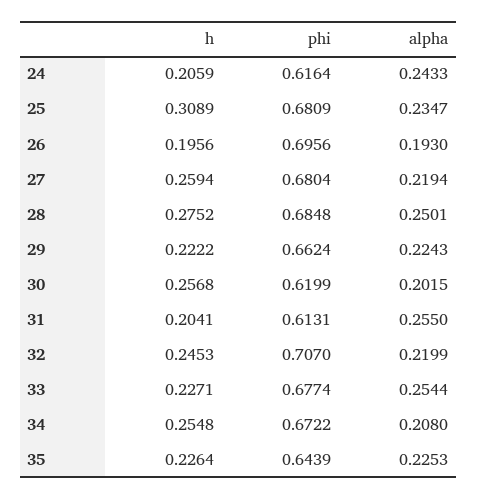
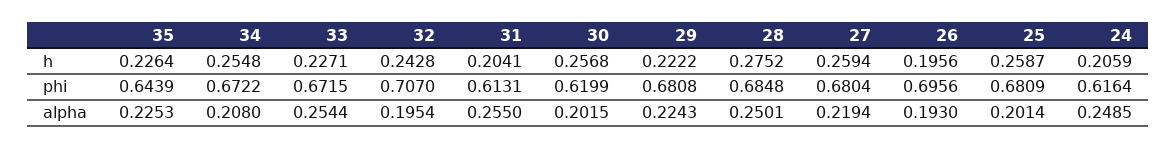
  {
    "h": {
      "24": 0.2059,
-     "25": 0.3089,
+     "25": 0.2587,
      "26": 0.1956,
      "27": 0.2594,
      "28": 0.2752,
      "29": 0.2222,
      "30": 0.2568,
      "31": 0.2041,
-     "32": 0.2453,
+     "32": 0.2428,
      "33": 0.2271,
      "34": 0.2548,
      "35": 0.2264
    },
    "phi": {
      "24": 0.6164,
      "25": 0.6809,
      "26": 0.6956,
      "27": 0.6804,
      "28": 0.6848,
-     "29": 0.6624,
+     "29": 0.6808,
      "30": 0.6199,
      "31": 0.6131,
      "32": 0.707,
-     "33": 0.6774,
+     "33": 0.6715,
      "34": 0.6722,
      "35": 0.6439
    },
    "alpha": {
-     "24": 0.2433,
+     "24": 0.2485,
-     "25": 0.2347,
+     "25": 0.2014,
      "26": 0.193,
      "27": 0.2194,
      "28": 0.2501,
      "29": 0.2243,
      "30": 0.2015,
      "31": 0.255,
-     "32": 0.2199,
+     "32": 0.1954,
      "33": 0.2544,
      "34": 0.208,
      "35": 0.2253
    }
  }

